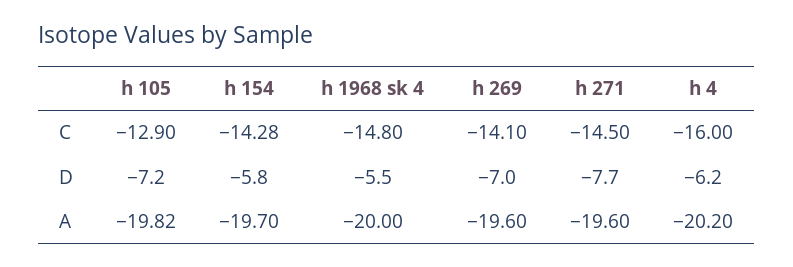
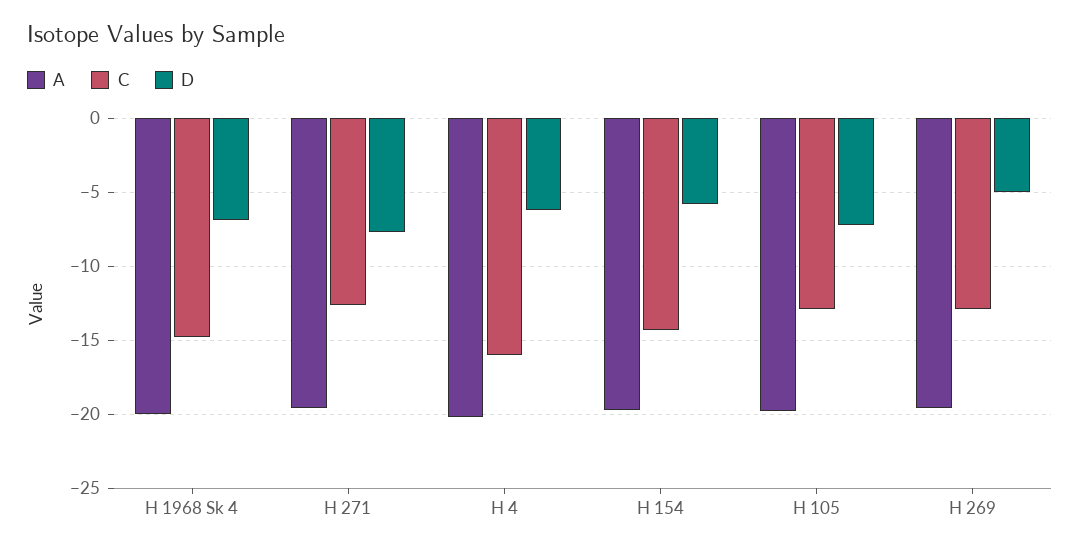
  {
    "C": {
      "h 105": -12.9,
      "h 154": -14.28,
      "h 1968 sk 4": -14.8,
-     "h 269": -14.1,
+     "h 269": -13,
-     "h 271": -14.5,
+     "h 271": -12.5,
      "h 4": -16
    },
    "D": {
      "h 105": -7.2,
      "h 154": -5.8,
-     "h 1968 sk 4": -5.5,
+     "h 1968 sk 4": -7,
-     "h 269": -7,
+     "h 269": -5,
      "h 271": -7.7,
      "h 4": -6.2
    },
    "A": {
      "h 105": -19.82,
      "h 154": -19.7,
      "h 1968 sk 4": -20,
      "h 269": -19.6,
      "h 271": -19.6,
      "h 4": -20.2
    }
  }

